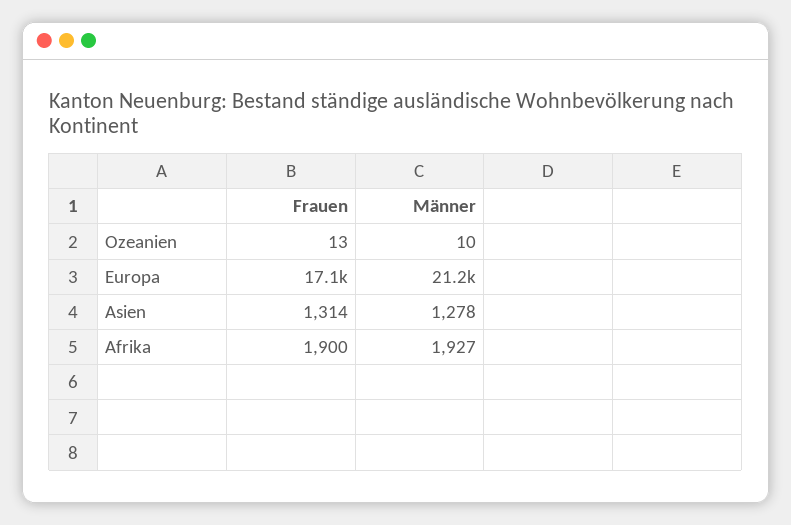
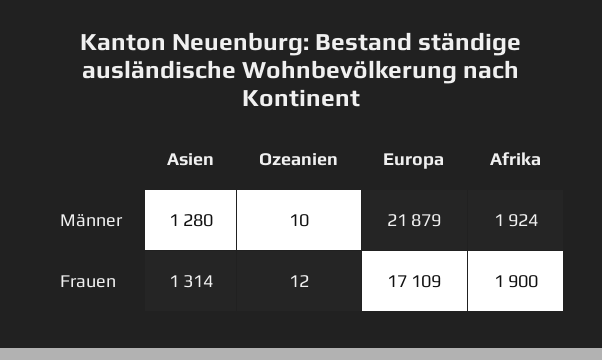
  {
    "Frauen": {
-     "Ozeanien": 13,
+     "Ozeanien": 12,
      "Europa": 17109,
      "Asien": 1314,
      "Afrika": 1900
    },
    "Männer": {
      "Ozeanien": 10,
-     "Europa": 21200,
+     "Europa": 21879,
-     "Asien": 1278,
+     "Asien": 1280,
-     "Afrika": 1927
+     "Afrika": 1924
    }
  }

